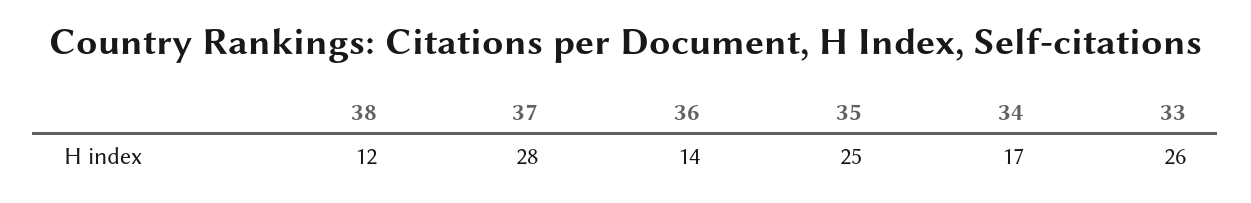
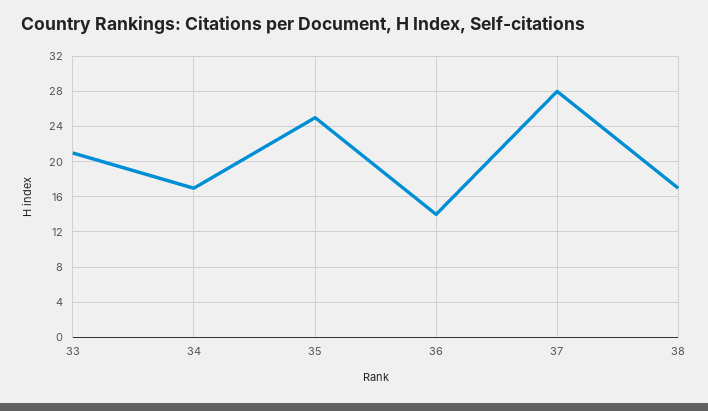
  {
-   "38": 12,
+   "38": 17,
    "37": 28,
    "36": 14,
    "35": 25,
    "34": 17,
-   "33": 26
+   "33": 21
  }

